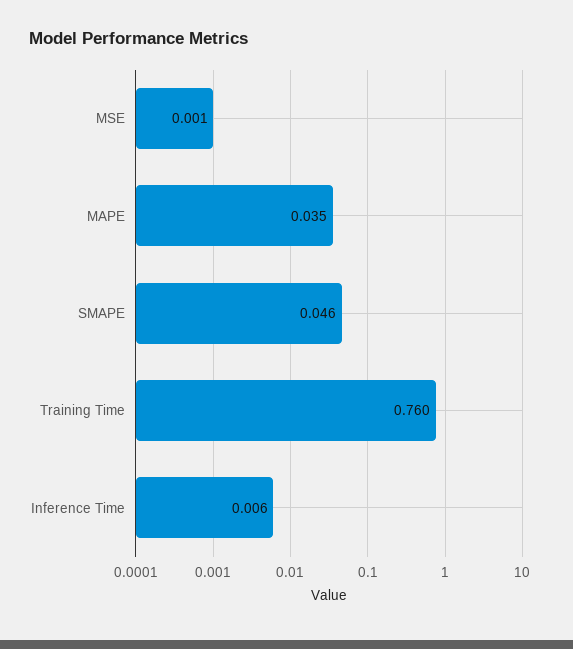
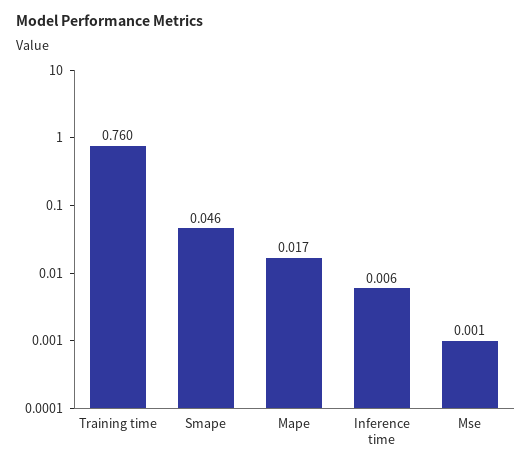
  {
    "MSE": 0.001,
-   "MAPE": 0.035,
+   "MAPE": 0.017,
    "SMAPE": 0.046,
    "Training Time": 0.76,
    "Inference Time": 0.006
  }

